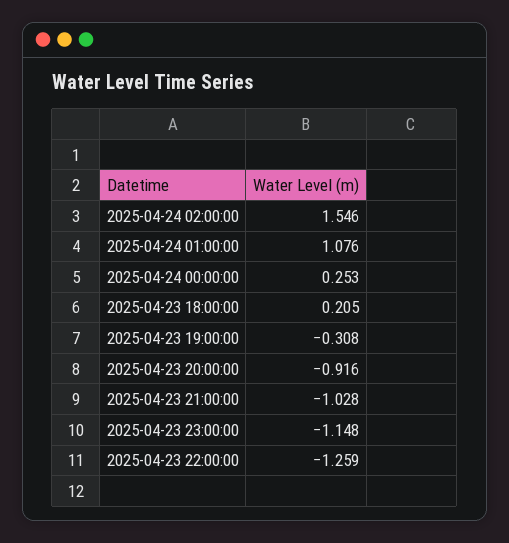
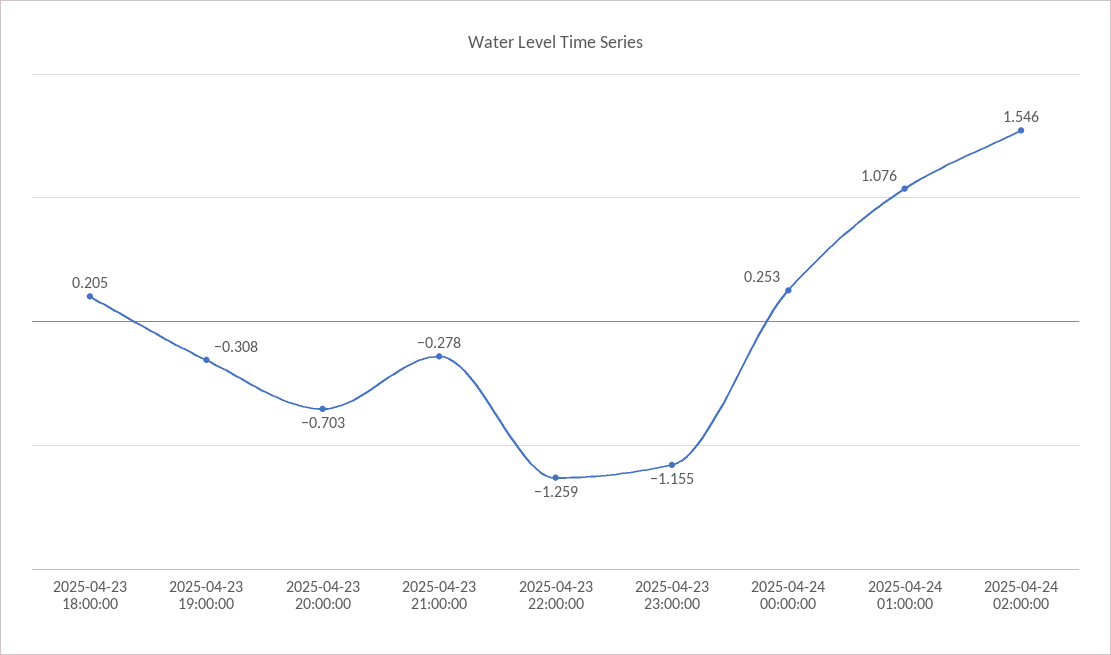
  {
    "2025-04-24 02:00:00": 1.546,
    "2025-04-24 01:00:00": 1.076,
    "2025-04-24 00:00:00": 0.253,
    "2025-04-23 18:00:00": 0.205,
    "2025-04-23 19:00:00": -0.308,
-   "2025-04-23 20:00:00": -0.916,
+   "2025-04-23 20:00:00": -0.703,
-   "2025-04-23 21:00:00": -1.028,
+   "2025-04-23 21:00:00": -0.278,
-   "2025-04-23 23:00:00": -1.148,
+   "2025-04-23 23:00:00": -1.155,
    "2025-04-23 22:00:00": -1.259
  }

